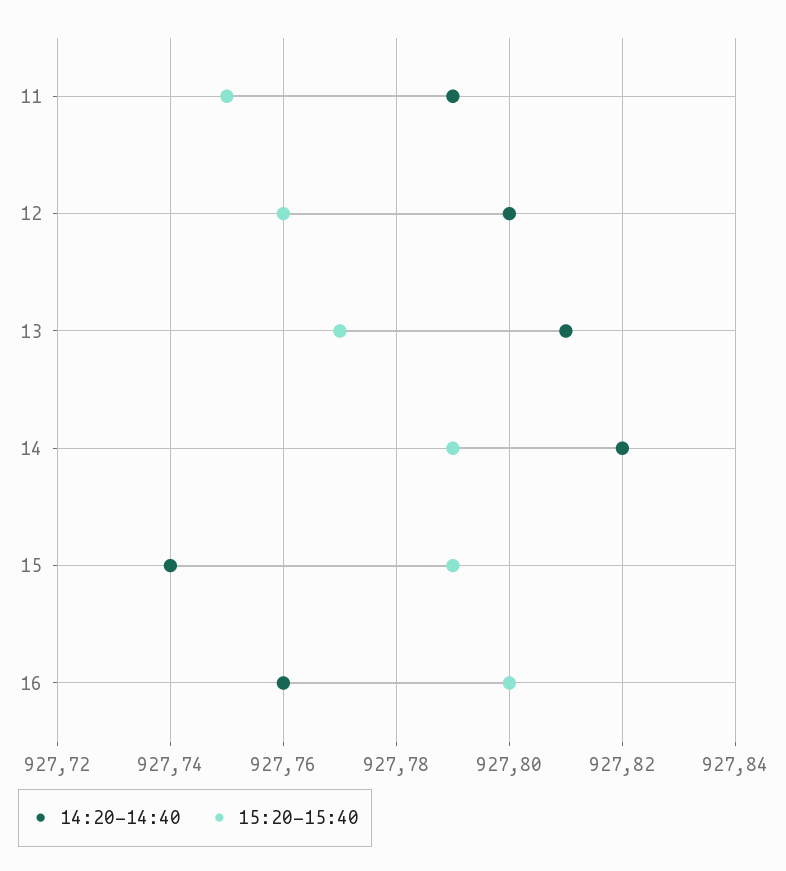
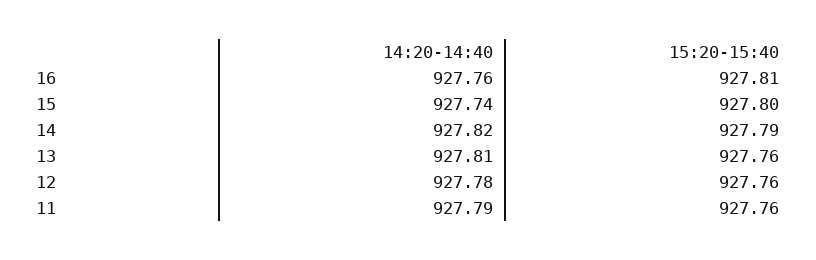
  {
    "14:20-14:40": {
      "11": 927.79,
-     "12": 927.8,
+     "12": 927.78,
      "13": 927.81,
      "14": 927.82,
      "15": 927.74,
      "16": 927.76
    },
    "15:20-15:40": {
-     "11": 927.75,
+     "11": 927.76,
      "12": 927.76,
-     "13": 927.77,
+     "13": 927.76,
      "14": 927.79,
-     "15": 927.79,
+     "15": 927.8,
-     "16": 927.8
+     "16": 927.81
    }
  }

